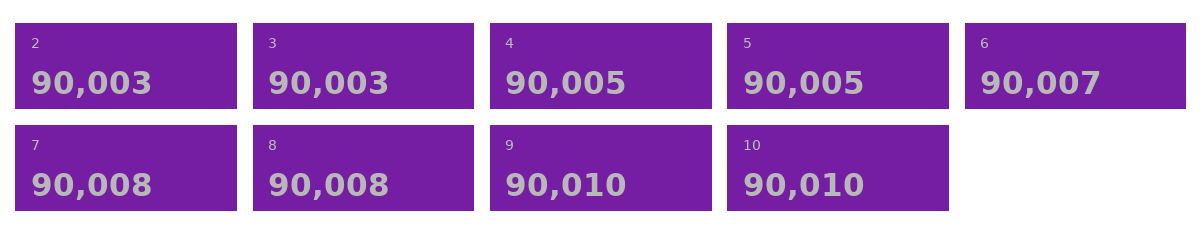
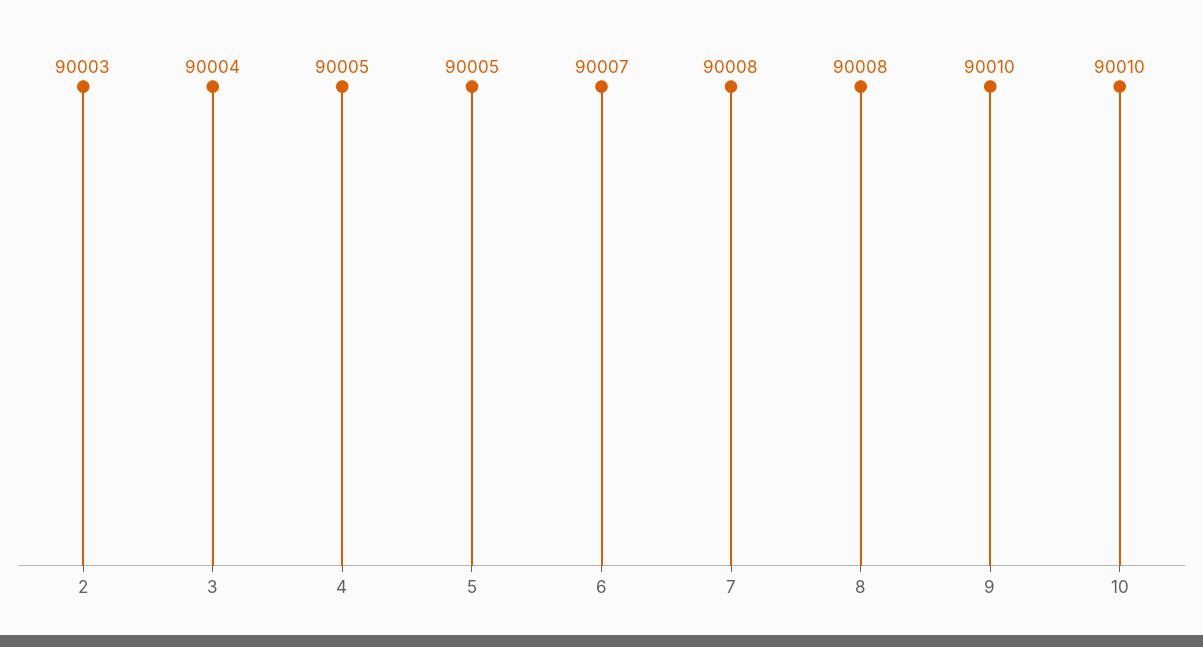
  {
    "2": 90003,
-   "3": 90003,
+   "3": 90004,
    "4": 90005,
    "5": 90005,
    "6": 90007,
    "7": 90008,
    "8": 90008,
    "9": 90010,
    "10": 90010
  }

